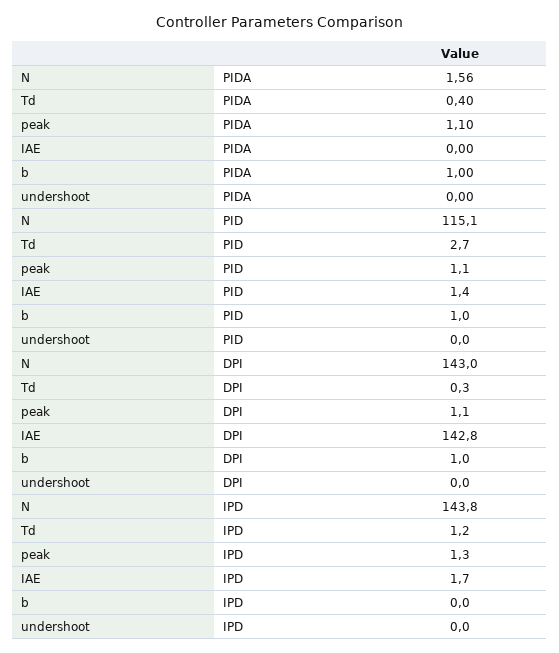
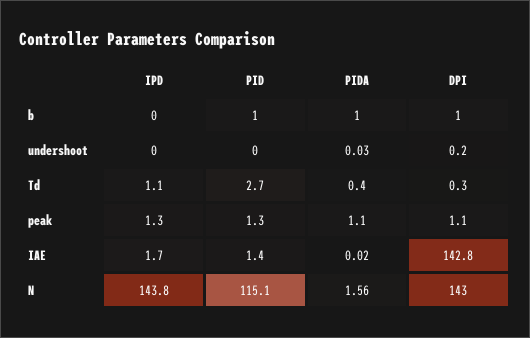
  {
    "N": {
      "PIDA": 1.56,
      "PID": 115.1,
      "DPI": 143,
      "IPD": 143.8
    },
    "Td": {
      "PIDA": 0.4,
      "PID": 2.7,
      "DPI": 0.3,
-     "IPD": 1.2
+     "IPD": 1.1
    },
    "peak": {
      "PIDA": 1.1,
-     "PID": 1.1,
+     "PID": 1.3,
      "DPI": 1.1,
      "IPD": 1.3
    },
    "IAE": {
-     "PIDA": 0,
+     "PIDA": 0.02,
      "PID": 1.4,
      "DPI": 142.8,
      "IPD": 1.7
    },
    "b": {
      "PIDA": 1,
      "PID": 1,
      "DPI": 1,
      "IPD": 0
    },
    "undershoot": {
-     "PIDA": 0,
+     "PIDA": 0.03,
      "PID": 0,
-     "DPI": 0,
+     "DPI": 0.2,
      "IPD": 0
    }
  }

